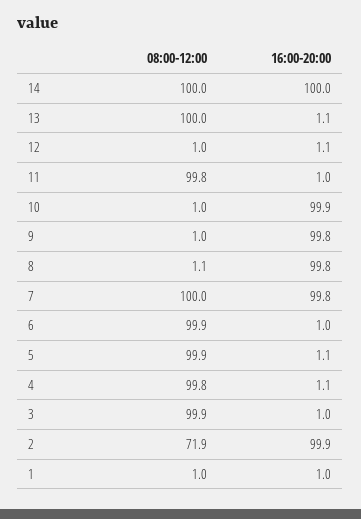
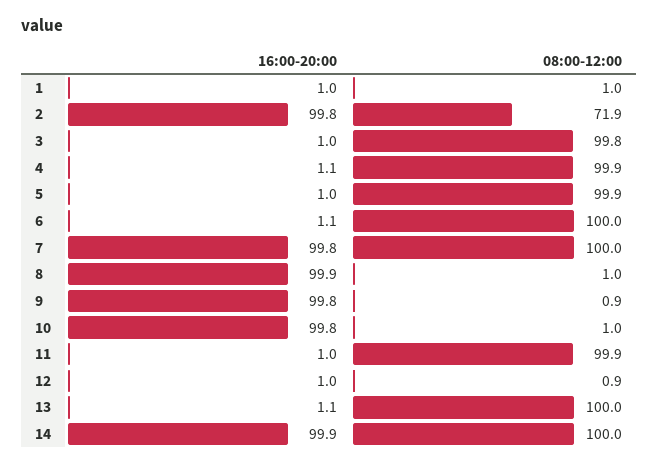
  {
    "08:00-12:00": {
      "14": 100,
      "13": 100,
-     "12": 1,
+     "12": 0.9,
-     "11": 99.8,
+     "11": 99.9,
      "10": 1,
-     "9": 1,
+     "9": 0.9,
-     "8": 1.1,
+     "8": 1,
      "7": 100,
-     "6": 99.9,
+     "6": 100,
      "5": 99.9,
-     "4": 99.8,
+     "4": 99.9,
-     "3": 99.9,
+     "3": 99.8,
      "2": 71.9,
      "1": 1
    },
    "16:00-20:00": {
-     "14": 100,
+     "14": 99.9,
      "13": 1.1,
-     "12": 1.1,
+     "12": 1,
      "11": 1,
-     "10": 99.9,
+     "10": 99.8,
      "9": 99.8,
-     "8": 99.8,
+     "8": 99.9,
      "7": 99.8,
-     "6": 1,
+     "6": 1.1,
-     "5": 1.1,
+     "5": 1,
      "4": 1.1,
      "3": 1,
-     "2": 99.9,
+     "2": 99.8,
      "1": 1
    }
  }

